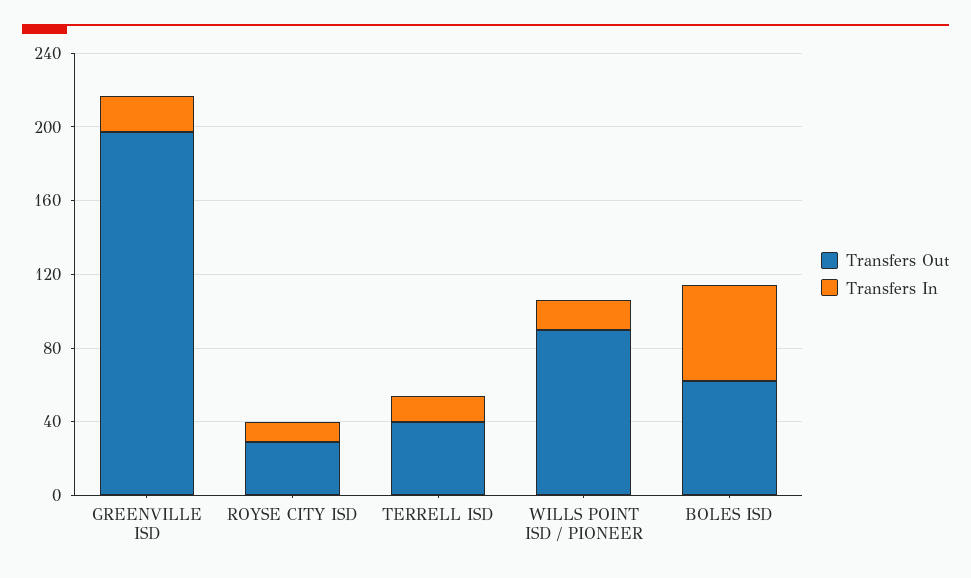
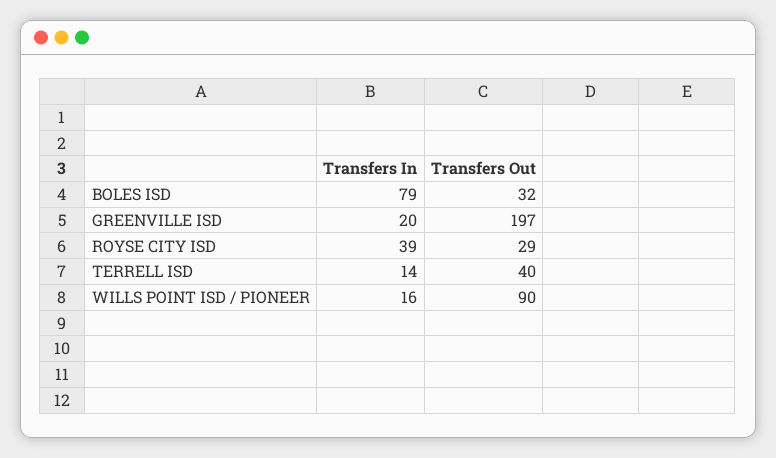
  {
    "Transfers Out": {
      "GREENVILLE ISD": 197,
      "ROYSE CITY ISD": 29,
      "TERRELL ISD": 40,
      "WILLS POINT ISD / PIONEER": 90,
-     "BOLES ISD": 60
+     "BOLES ISD": 32
    },
    "Transfers In": {
      "GREENVILLE ISD": 20,
-     "ROYSE CITY ISD": 10,
+     "ROYSE CITY ISD": 39,
      "TERRELL ISD": 14,
      "WILLS POINT ISD / PIONEER": 16,
-     "BOLES ISD": 50
+     "BOLES ISD": 79
    }
  }

